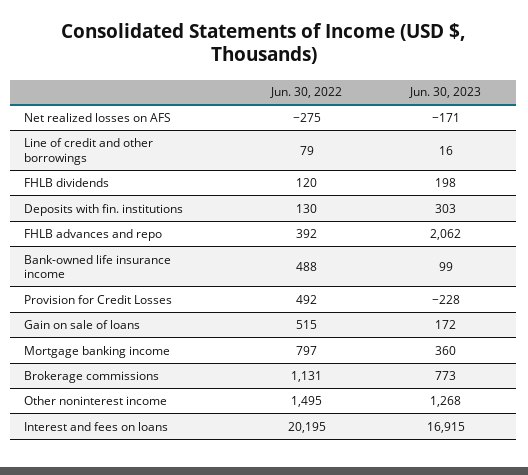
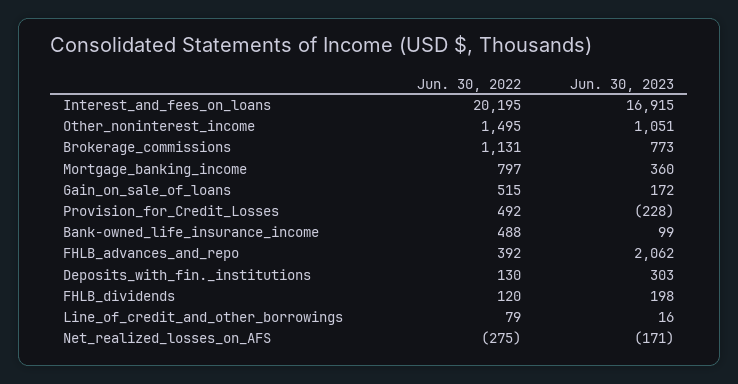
  {
    "Jun. 30, 2022": {
      "Net realized losses on AFS": -275,
      "Line of credit and other borrowings": 79,
      "FHLB dividends": 120,
      "Deposits with fin. institutions": 130,
      "FHLB advances and repo": 392,
      "Bank-owned life insurance income": 488,
      "Provision for Credit Losses": 492,
      "Gain on sale of loans": 515,
      "Mortgage banking income": 797,
      "Brokerage commissions": 1131,
      "Other noninterest income": 1495,
      "Interest and fees on loans": 20195
    },
    "Jun. 30, 2023": {
      "Net realized losses on AFS": -171,
      "Line of credit and other borrowings": 16,
      "FHLB dividends": 198,
      "Deposits with fin. institutions": 303,
      "FHLB advances and repo": 2062,
      "Bank-owned life insurance income": 99,
      "Provision for Credit Losses": -228,
      "Gain on sale of loans": 172,
      "Mortgage banking income": 360,
      "Brokerage commissions": 773,
-     "Other noninterest income": 1268,
+     "Other noninterest income": 1051,
      "Interest and fees on loans": 16915
    }
  }

